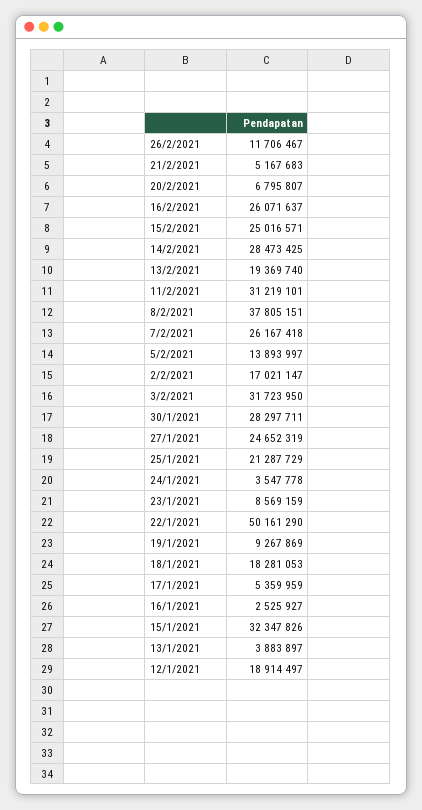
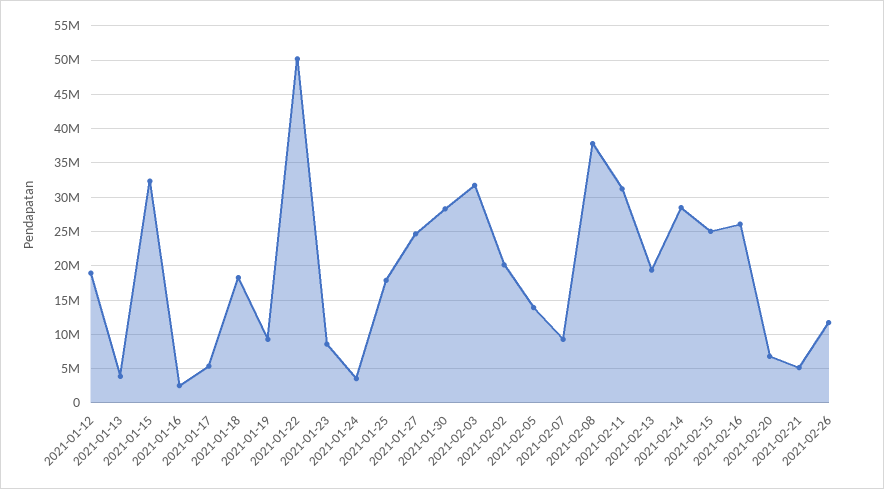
  {
    "26/2/2021": 11706467,
    "21/2/2021": 5167683,
    "20/2/2021": 6795807,
    "16/2/2021": 26071637,
    "15/2/2021": 25016571,
    "14/2/2021": 28473425,
    "13/2/2021": 19369740,
    "11/2/2021": 31219101,
    "8/2/2021": 37805151,
-   "7/2/2021": 26167418,
+   "7/2/2021": 9000000,
    "5/2/2021": 13893997,
-   "2/2/2021": 17021147,
+   "2/2/2021": 20000000,
    "3/2/2021": 31723950,
    "30/1/2021": 28297711,
    "27/1/2021": 24652319,
-   "25/1/2021": 21287729,
+   "25/1/2021": 18000000,
    "24/1/2021": 3547778,
    "23/1/2021": 8569159,
    "22/1/2021": 50161290,
    "19/1/2021": 9267869,
    "18/1/2021": 18281053,
    "17/1/2021": 5359959,
    "16/1/2021": 2525927,
    "15/1/2021": 32347826,
    "13/1/2021": 3883897,
    "12/1/2021": 18914497
  }

